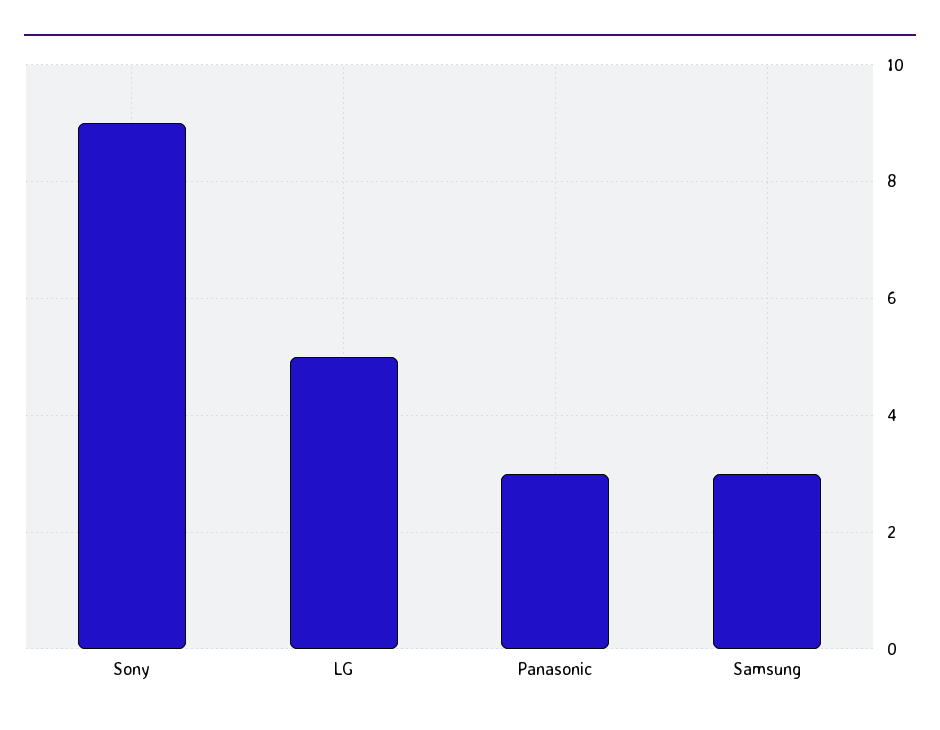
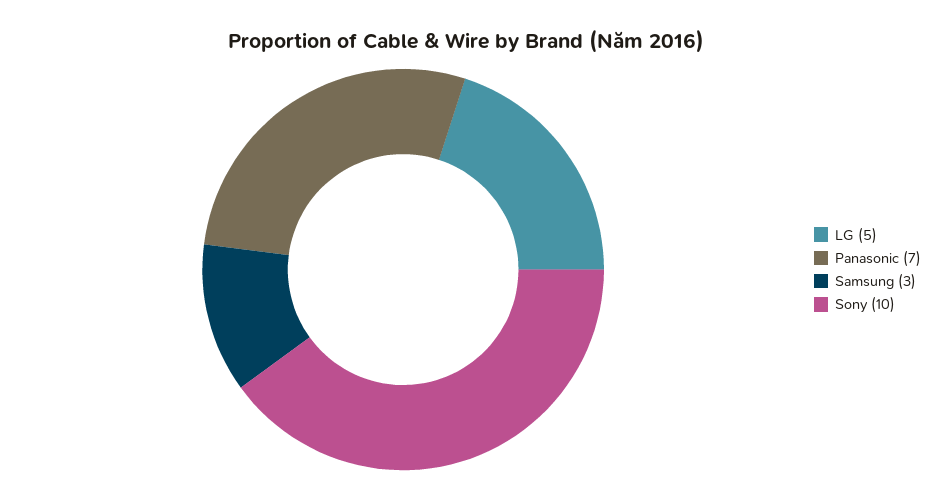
  {
-   "Sony": 9,
+   "Sony": 10,
    "LG": 5,
-   "Panasonic": 3,
+   "Panasonic": 7,
    "Samsung": 3
  }

